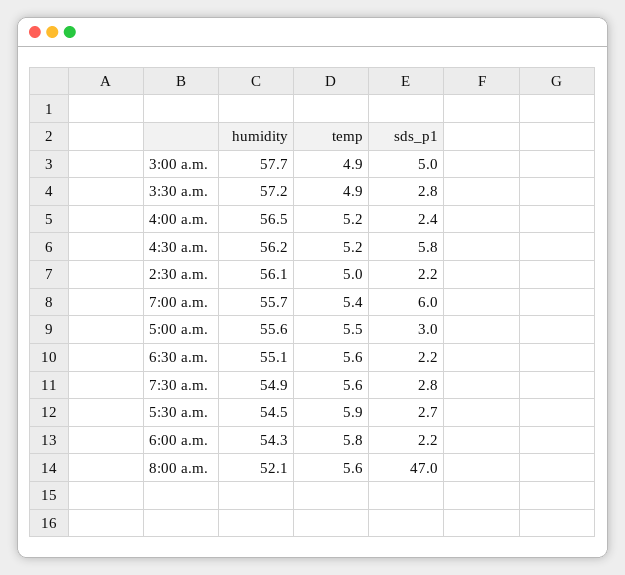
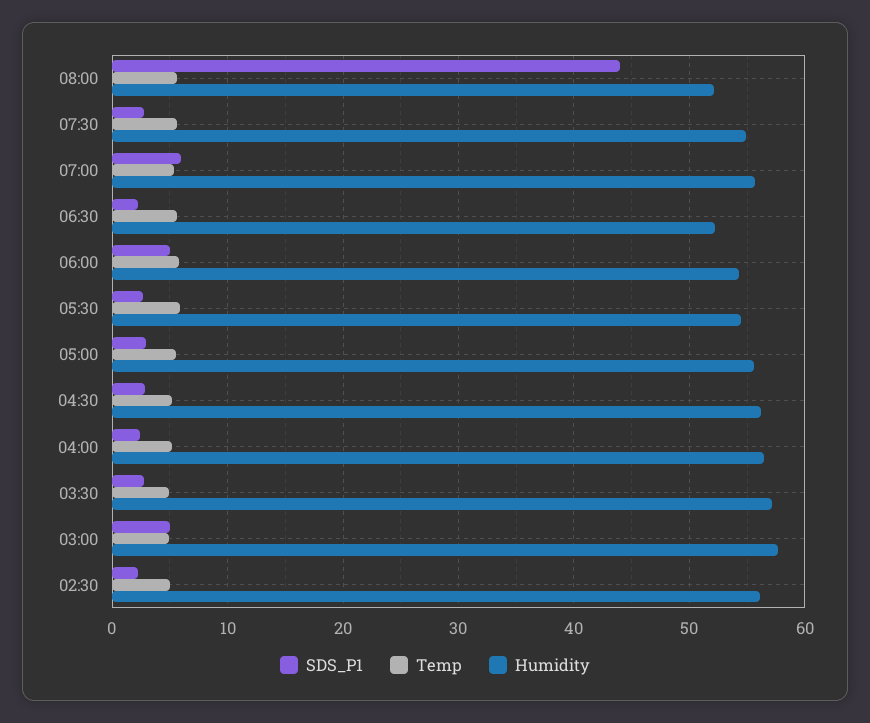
  {
    "humidity": {
      "3:00 a.m.": 57.7,
      "3:30 a.m.": 57.2,
      "4:00 a.m.": 56.5,
      "4:30 a.m.": 56.2,
      "2:30 a.m.": 56.1,
      "7:00 a.m.": 55.7,
      "5:00 a.m.": 55.6,
-     "6:30 a.m.": 55.1,
+     "6:30 a.m.": 52,
      "7:30 a.m.": 54.9,
      "5:30 a.m.": 54.5,
      "6:00 a.m.": 54.3,
      "8:00 a.m.": 52.1
    },
    "temp": {
      "3:00 a.m.": 4.9,
      "3:30 a.m.": 4.9,
      "4:00 a.m.": 5.2,
      "4:30 a.m.": 5.2,
      "2:30 a.m.": 5,
      "7:00 a.m.": 5.4,
      "5:00 a.m.": 5.5,
      "6:30 a.m.": 5.6,
      "7:30 a.m.": 5.6,
      "5:30 a.m.": 5.9,
      "6:00 a.m.": 5.8,
      "8:00 a.m.": 5.6
    },
    "sds_p1": {
      "3:00 a.m.": 5,
      "3:30 a.m.": 2.8,
      "4:00 a.m.": 2.4,
-     "4:30 a.m.": 5.8,
+     "4:30 a.m.": 3,
      "2:30 a.m.": 2.2,
      "7:00 a.m.": 6,
      "5:00 a.m.": 3,
      "6:30 a.m.": 2.2,
      "7:30 a.m.": 2.8,
      "5:30 a.m.": 2.7,
-     "6:00 a.m.": 2.2,
+     "6:00 a.m.": 5,
-     "8:00 a.m.": 47
+     "8:00 a.m.": 44
    }
  }

